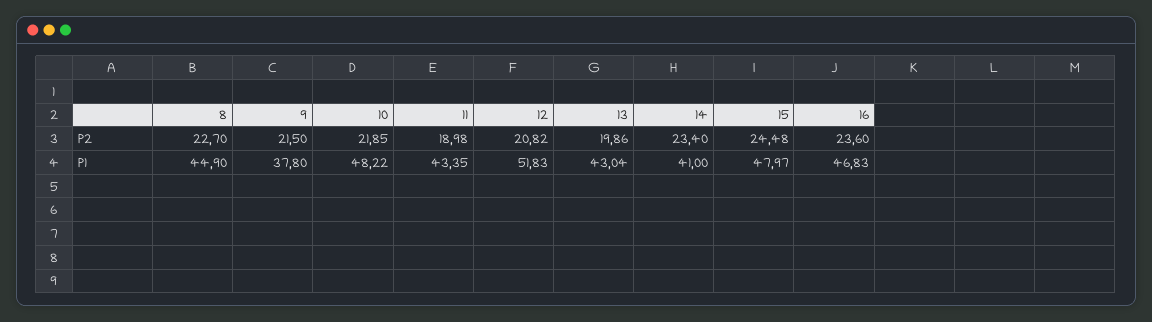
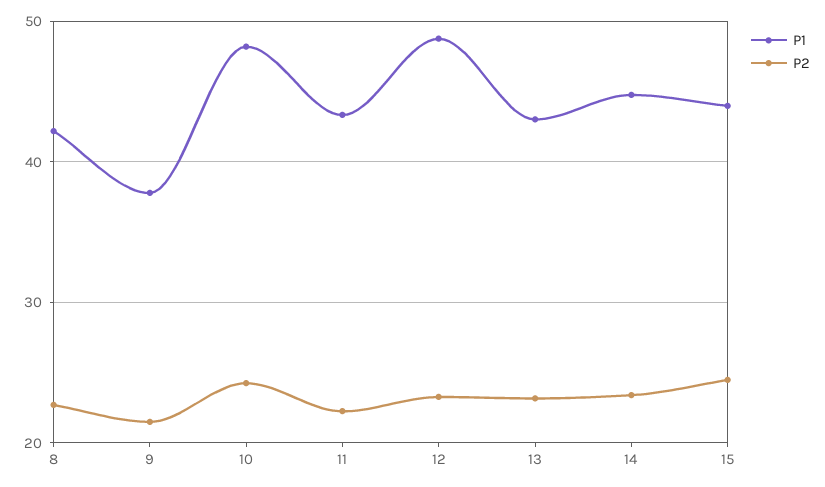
  {
    "P2": {
      "8": 22.7,
      "9": 21.5,
-     "10": 21.85,
+     "10": 24,
-     "11": 18.98,
+     "11": 22,
-     "12": 20.82,
+     "12": 23,
-     "13": 19.86,
+     "13": 23,
      "14": 23.4,
-     "15": 24.48,
+     "15": 24.48
-     "16": 23.6
    },
    "P1": {
-     "8": 44.9,
+     "8": 42,
      "9": 37.8,
      "10": 48.22,
      "11": 43.35,
-     "12": 51.83,
+     "12": 49,
      "13": 43.04,
-     "14": 41,
+     "14": 45,
-     "15": 47.97,
+     "15": 44
-     "16": 46.83
    }
  }

